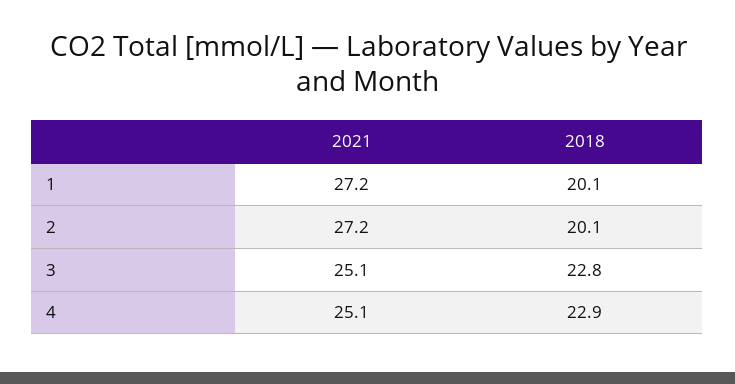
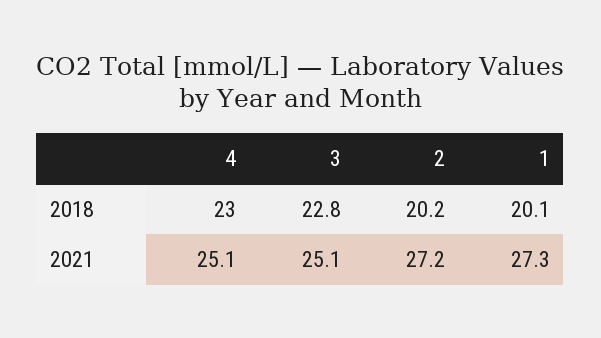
  {
    "2021": {
-     "1": 27.2,
+     "1": 27.3,
      "2": 27.2,
      "3": 25.1,
      "4": 25.1
    },
    "2018": {
      "1": 20.1,
-     "2": 20.1,
+     "2": 20.2,
      "3": 22.8,
-     "4": 22.9
+     "4": 23
    }
  }

